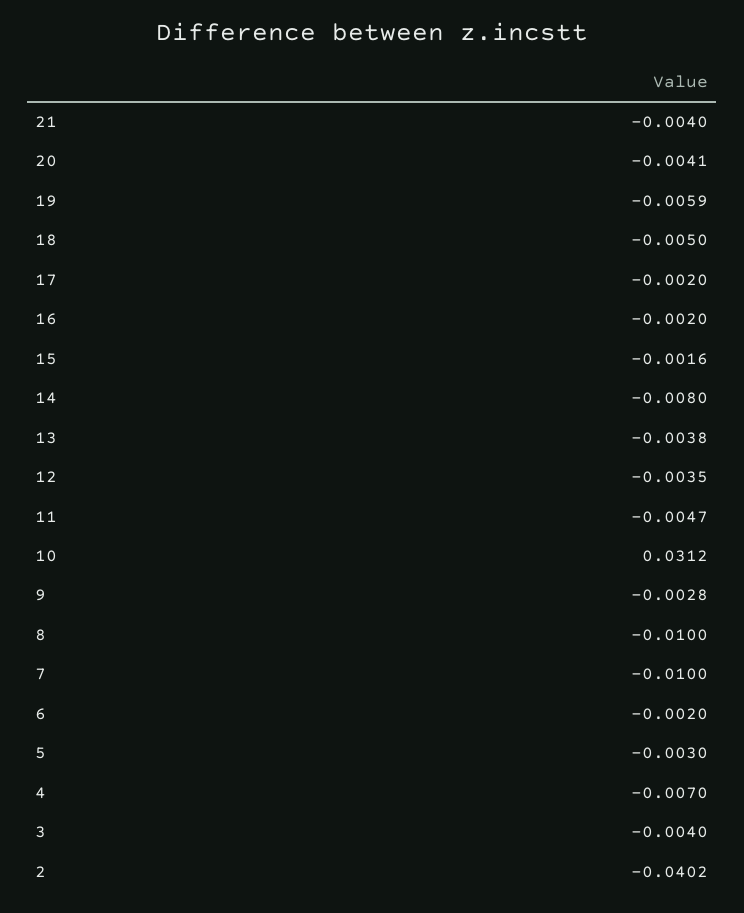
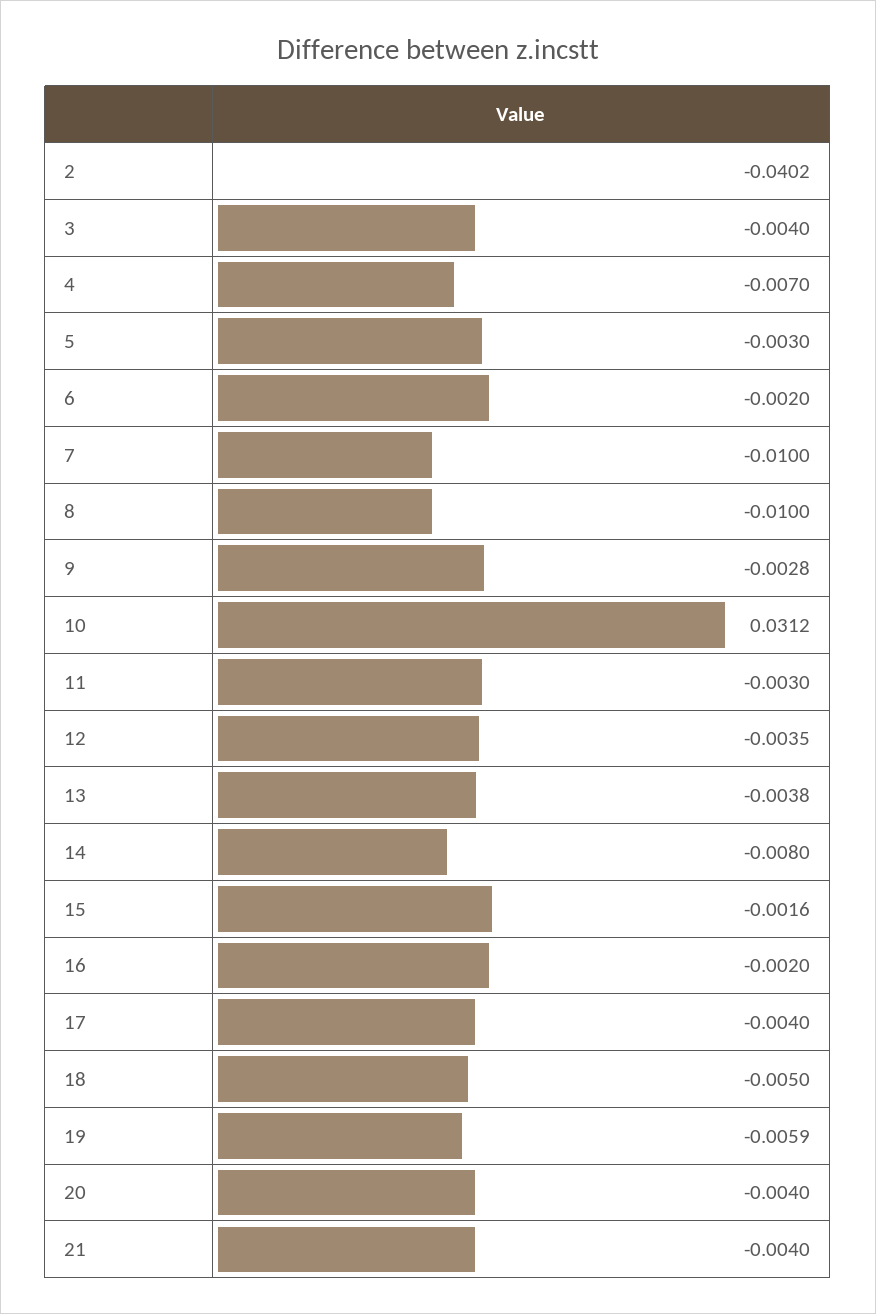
  {
    "21": -0.004,
-   "20": -0.0041,
+   "20": -0.004,
    "19": -0.0059,
    "18": -0.005,
-   "17": -0.002,
+   "17": -0.004,
    "16": -0.002,
    "15": -0.0016,
    "14": -0.008,
    "13": -0.0038,
    "12": -0.0035,
-   "11": -0.0047,
+   "11": -0.003,
    "10": 0.0312,
    "9": -0.0028,
    "8": -0.01,
    "7": -0.01,
    "6": -0.002,
    "5": -0.003,
    "4": -0.007,
    "3": -0.004,
    "2": -0.0402
  }

